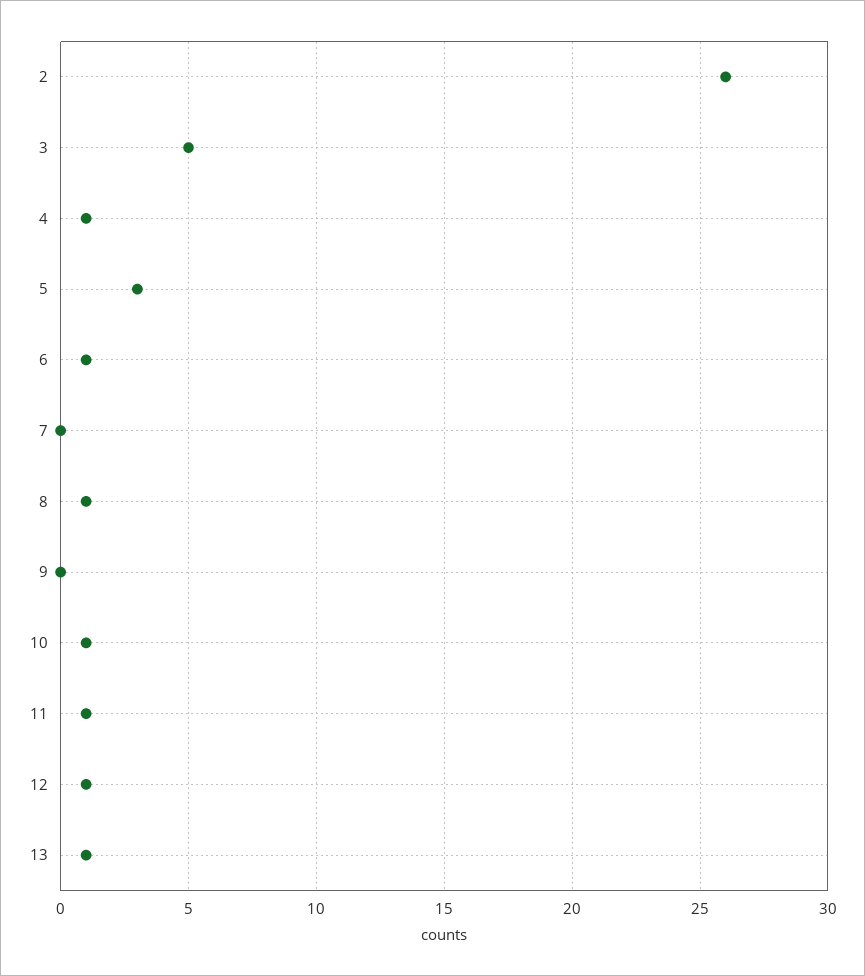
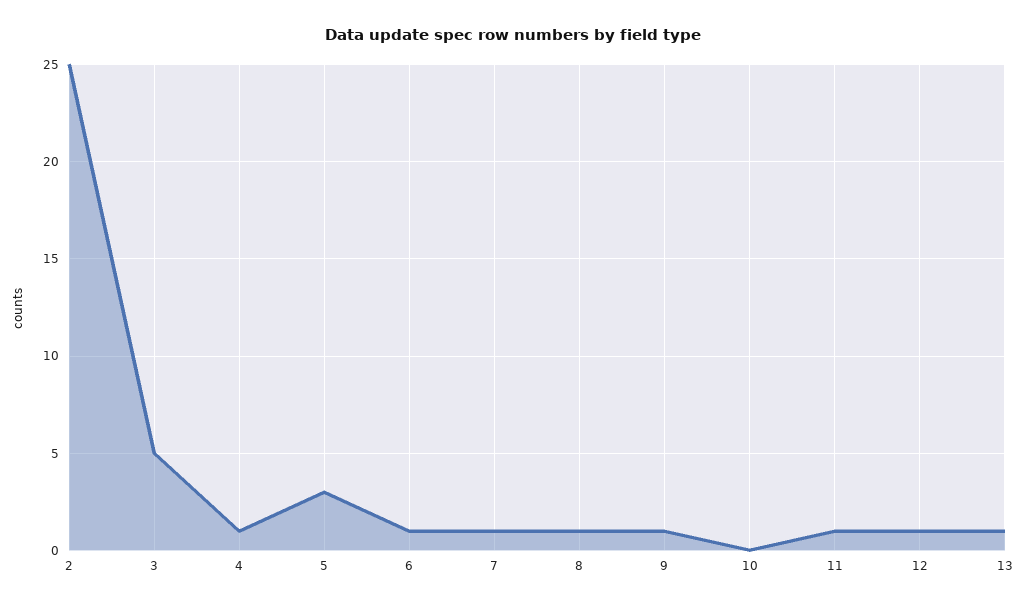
  {
-   "2": 26,
+   "2": 25,
    "3": 5,
    "4": 1,
    "5": 3,
    "6": 1,
-   "7": 0,
+   "7": 1,
    "8": 1,
-   "9": 0,
+   "9": 1,
-   "10": 1,
+   "10": 0,
    "11": 1,
    "12": 1,
    "13": 1
  }

